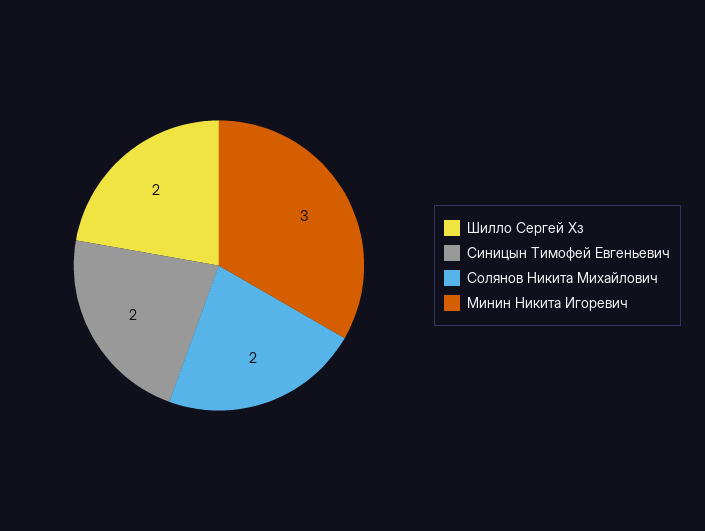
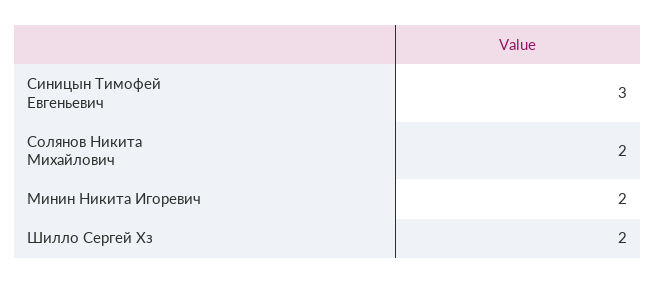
  {
    "Шилло Сергей Хз": 2,
-   "Синицын Тимофей Евгеньевич": 2,
+   "Синицын Тимофей Евгеньевич": 3,
    "Солянов Никита Михайлович": 2,
-   "Минин Никита Игоревич": 3
+   "Минин Никита Игоревич": 2
  }

